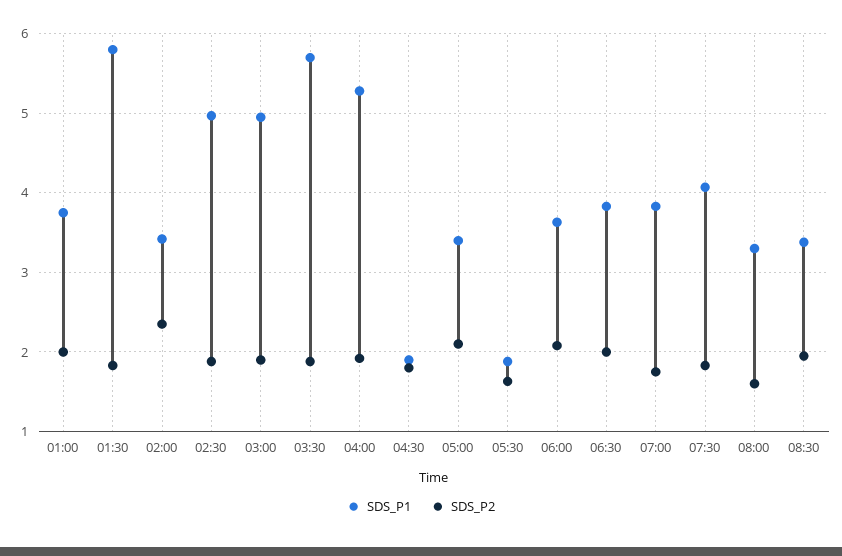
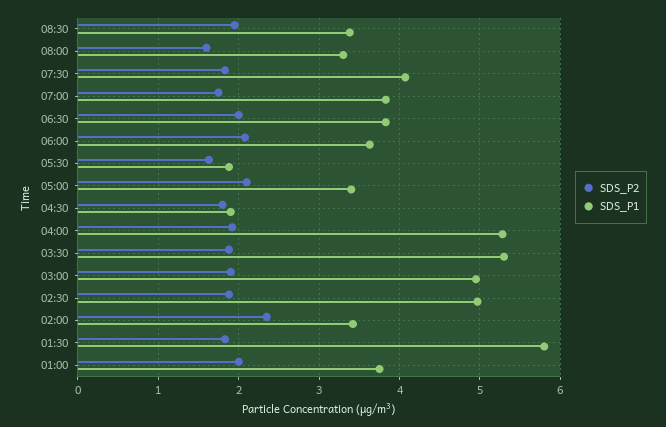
  {
    "SDS_P1": {
      "01:00": 3.8,
      "01:30": 5.8,
      "02:00": 3.4,
      "02:30": 5,
      "03:00": 5,
-     "03:30": 5.7,
+     "03:30": 5.3,
      "04:00": 5.3,
      "04:30": 1.9,
      "05:00": 3.4,
      "05:30": 1.9,
      "06:00": 3.6,
      "06:30": 3.8,
      "07:00": 3.8,
      "07:30": 4.1,
      "08:00": 3.3,
      "08:30": 3.4
    },
    "SDS_P2": {
      "01:00": 2,
      "01:30": 1.8,
      "02:00": 2.4,
      "02:30": 1.9,
      "03:00": 1.9,
      "03:30": 1.9,
      "04:00": 1.9,
      "04:30": 1.8,
      "05:00": 2.1,
      "05:30": 1.6,
      "06:00": 2.1,
      "06:30": 2,
      "07:00": 1.8,
      "07:30": 1.8,
      "08:00": 1.6,
      "08:30": 2
    }
  }

